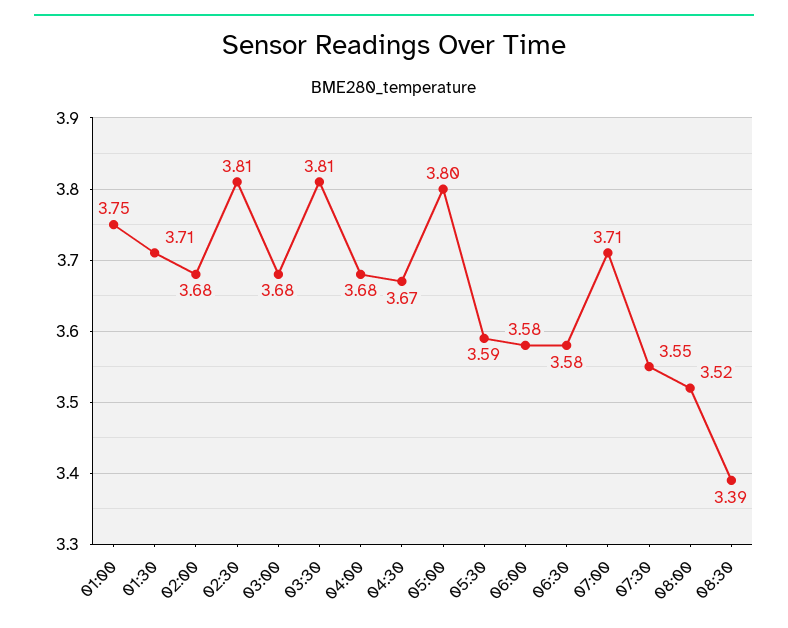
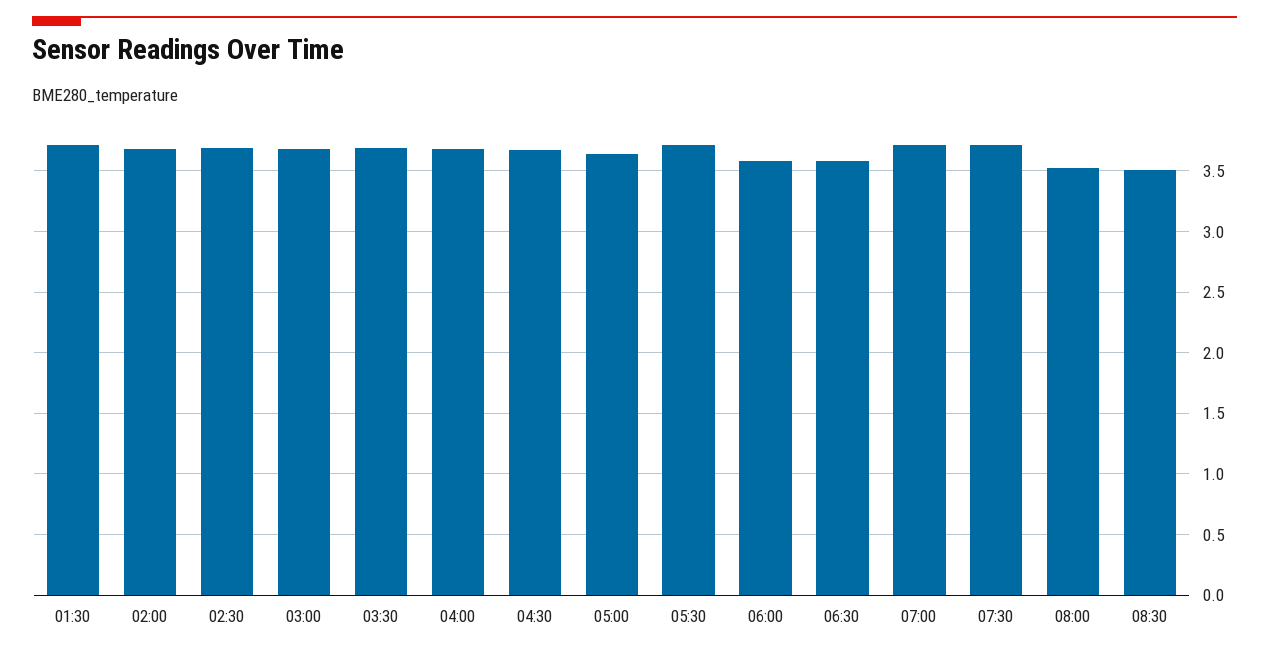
  {
-   "01:00": 3.75,
    "01:30": 3.71,
    "02:00": 3.68,
-   "02:30": 3.81,
+   "02:30": 3.7,
    "03:00": 3.68,
-   "03:30": 3.81,
+   "03:30": 3.7,
    "04:00": 3.68,
    "04:30": 3.67,
-   "05:00": 3.8,
+   "05:00": 3.65,
-   "05:30": 3.59,
+   "05:30": 3.7,
    "06:00": 3.58,
    "06:30": 3.58,
    "07:00": 3.71,
-   "07:30": 3.55,
+   "07:30": 3.7,
    "08:00": 3.52,
-   "08:30": 3.39
+   "08:30": 3.5
  }

